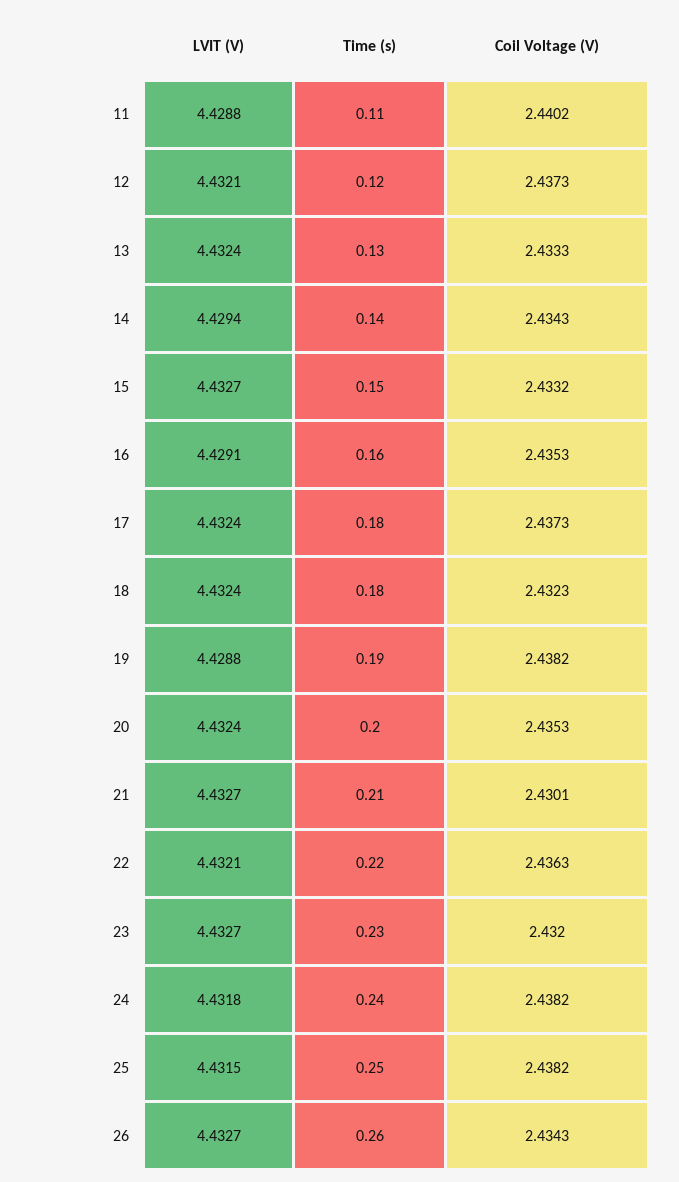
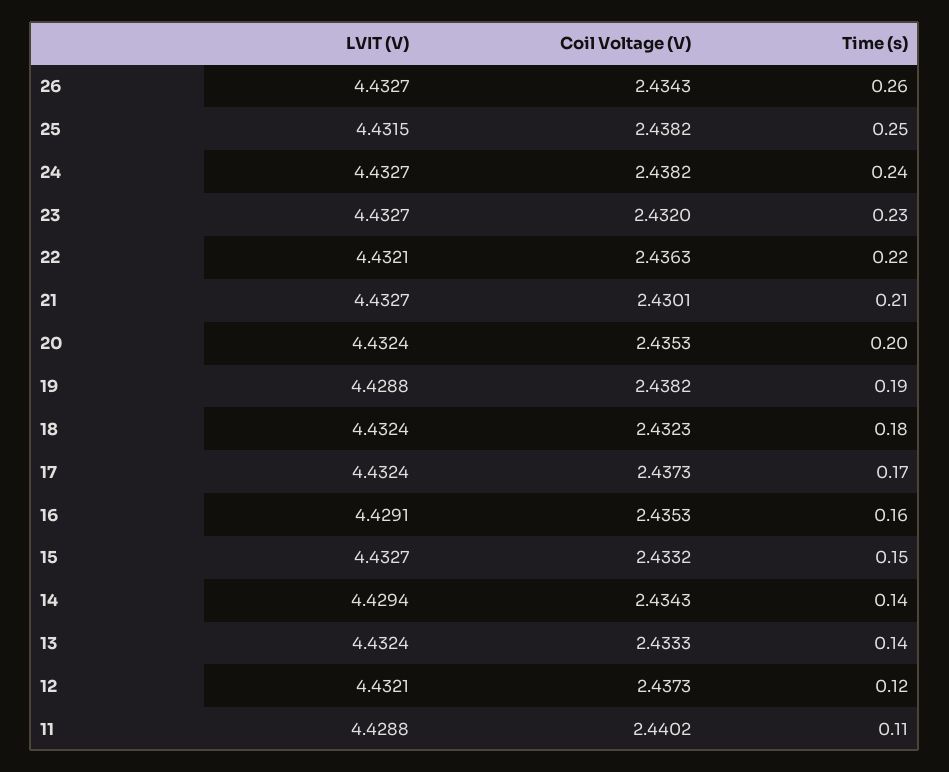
  {
    "LVIT (V)": {
      "11": 4.4288,
      "12": 4.4321,
      "13": 4.4324,
      "14": 4.4294,
      "15": 4.4327,
      "16": 4.4291,
      "17": 4.4324,
      "18": 4.4324,
      "19": 4.4288,
      "20": 4.4324,
      "21": 4.4327,
      "22": 4.4321,
      "23": 4.4327,
-     "24": 4.4318,
+     "24": 4.4327,
      "25": 4.4315,
      "26": 4.4327
    },
    "Time (s)": {
      "11": 0.11,
      "12": 0.12,
-     "13": 0.13,
+     "13": 0.14,
      "14": 0.14,
      "15": 0.15,
      "16": 0.16,
-     "17": 0.18,
+     "17": 0.17,
      "18": 0.18,
      "19": 0.19,
      "20": 0.2,
      "21": 0.21,
      "22": 0.22,
      "23": 0.23,
      "24": 0.24,
      "25": 0.25,
      "26": 0.26
    },
    "Coil Voltage (V)": {
      "11": 2.4402,
      "12": 2.4373,
      "13": 2.4333,
      "14": 2.4343,
      "15": 2.4332,
      "16": 2.4353,
      "17": 2.4373,
      "18": 2.4323,
      "19": 2.4382,
      "20": 2.4353,
      "21": 2.4301,
      "22": 2.4363,
      "23": 2.432,
      "24": 2.4382,
      "25": 2.4382,
      "26": 2.4343
    }
  }

